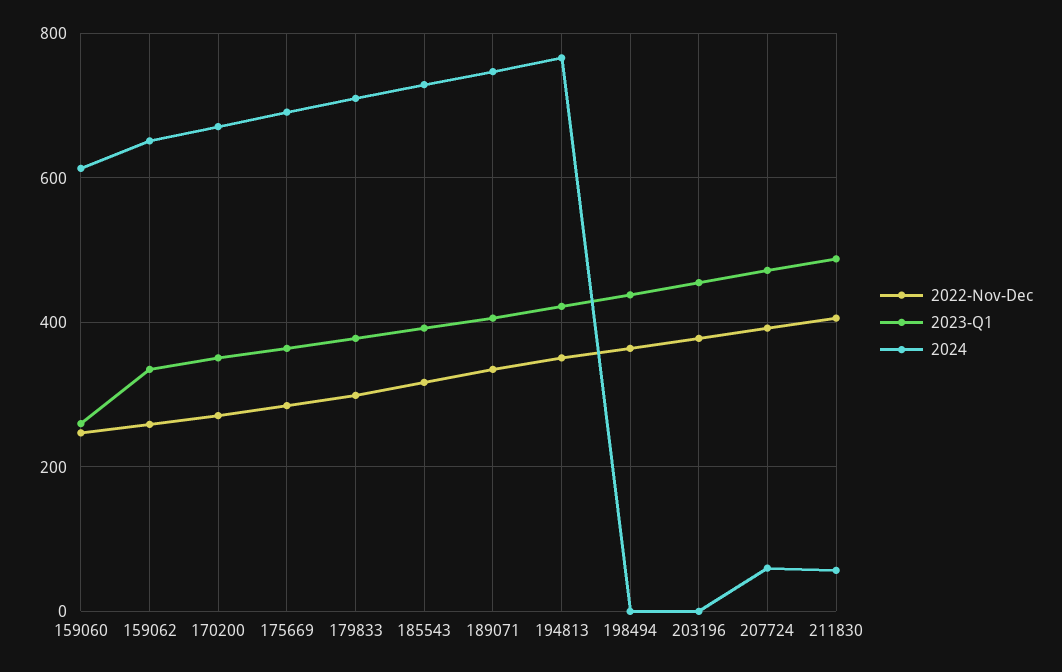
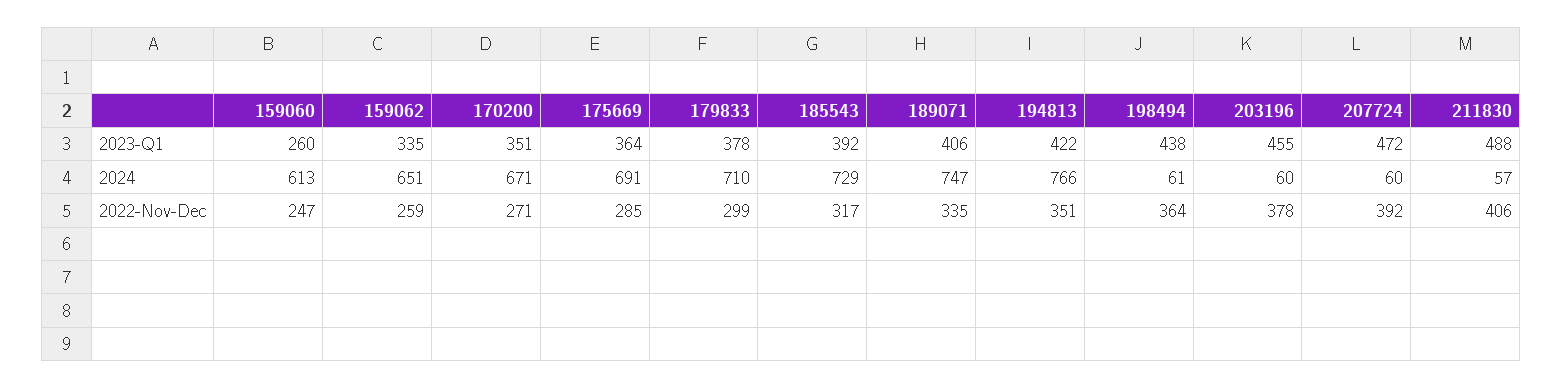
  {
    "2022-Nov-Dec": {
      "159060": 247,
      "159062": 259,
      "170200": 271,
      "175669": 285,
      "179833": 299,
      "185543": 317,
      "189071": 335,
      "194813": 351,
      "198494": 364,
      "203196": 378,
      "207724": 392,
      "211830": 406
    },
    "2023-Q1": {
      "159060": 260,
      "159062": 335,
      "170200": 351,
      "175669": 364,
      "179833": 378,
      "185543": 392,
      "189071": 406,
      "194813": 422,
      "198494": 438,
      "203196": 455,
      "207724": 472,
      "211830": 488
    },
    "2024": {
      "159060": 613,
      "159062": 651,
      "170200": 671,
      "175669": 691,
      "179833": 710,
      "185543": 729,
      "189071": 747,
      "194813": 766,
-     "198494": 0,
+     "198494": 61,
-     "203196": 0,
+     "203196": 60,
      "207724": 60,
      "211830": 57
    }
  }

